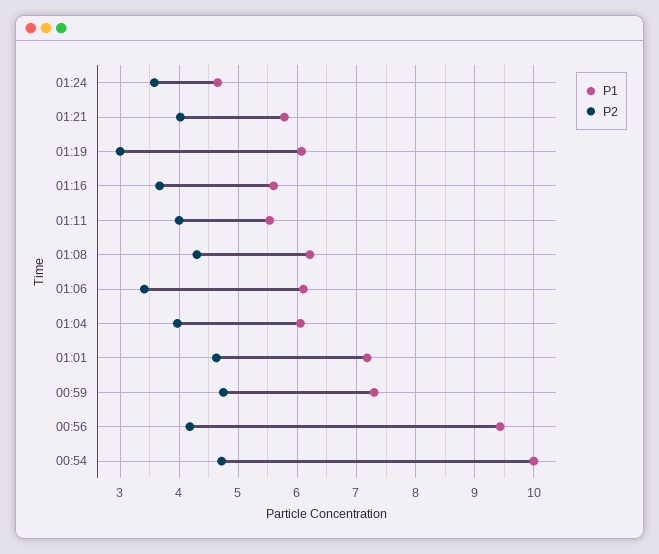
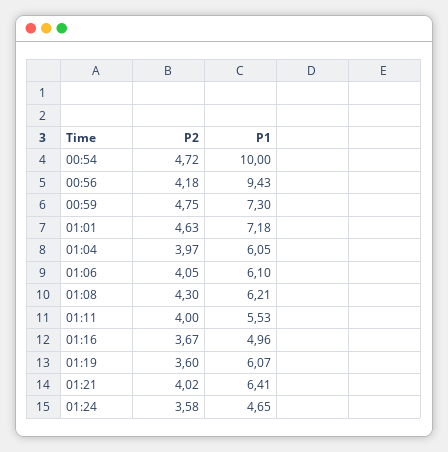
  {
    "P1": {
      "01:24": 4.65,
-     "01:21": 5.8,
+     "01:21": 6.41,
      "01:19": 6.07,
-     "01:16": 5.6,
+     "01:16": 4.96,
      "01:11": 5.53,
      "01:08": 6.21,
      "01:06": 6.1,
      "01:04": 6.05,
      "01:01": 7.18,
      "00:59": 7.3,
      "00:56": 9.43,
      "00:54": 10
    },
    "P2": {
      "01:24": 3.58,
      "01:21": 4.02,
-     "01:19": 3,
+     "01:19": 3.6,
      "01:16": 3.67,
      "01:11": 4,
      "01:08": 4.3,
-     "01:06": 3.4,
+     "01:06": 4.05,
      "01:04": 3.97,
      "01:01": 4.63,
      "00:59": 4.75,
      "00:56": 4.18,
      "00:54": 4.72
    }
  }

